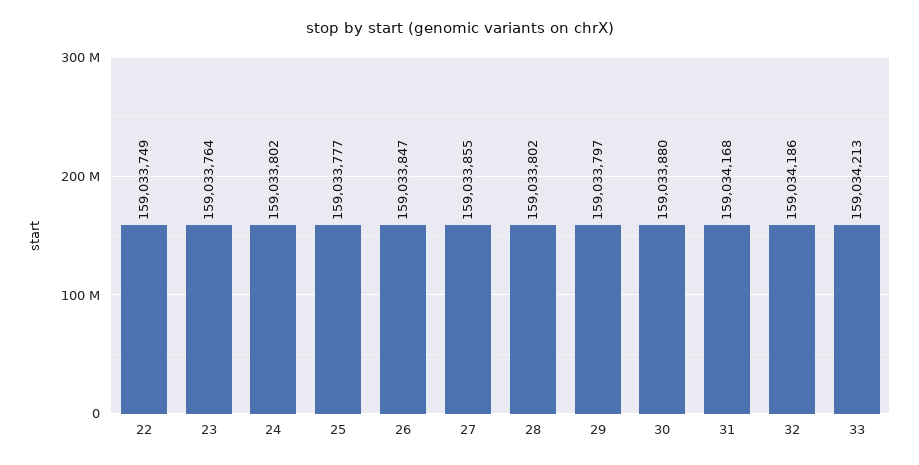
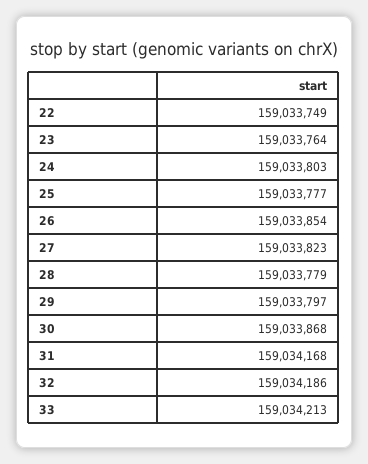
  {
    "22": 159033749,
    "23": 159033764,
-   "24": 159033802,
+   "24": 159033803,
    "25": 159033777,
-   "26": 159033847,
+   "26": 159033854,
-   "27": 159033855,
+   "27": 159033823,
-   "28": 159033802,
+   "28": 159033779,
    "29": 159033797,
-   "30": 159033880,
+   "30": 159033868,
    "31": 159034168,
    "32": 159034186,
    "33": 159034213
  }

